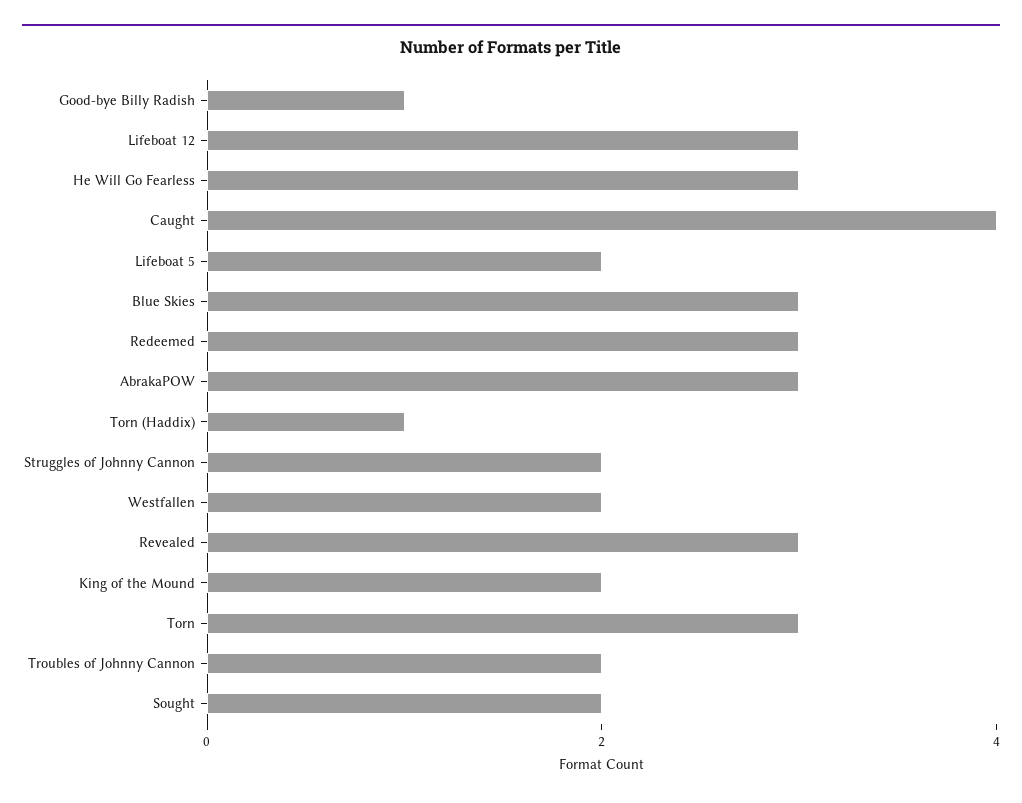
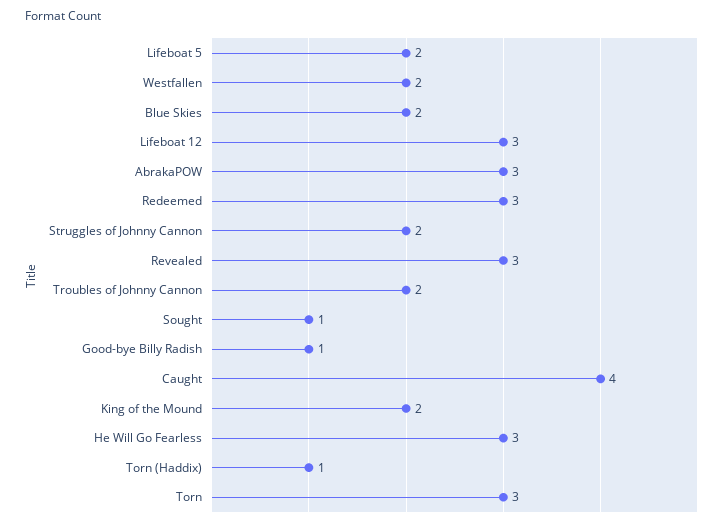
  {
    "Good-bye Billy Radish": 1,
    "Lifeboat 12": 3,
    "He Will Go Fearless": 3,
    "Caught": 4,
    "Lifeboat 5": 2,
-   "Blue Skies": 3,
+   "Blue Skies": 2,
    "Redeemed": 3,
    "AbrakaPOW": 3,
    "Torn (Haddix)": 1,
    "Struggles of Johnny Cannon": 2,
    "Westfallen": 2,
    "Revealed": 3,
    "King of the Mound": 2,
    "Torn": 3,
    "Troubles of Johnny Cannon": 2,
-   "Sought": 2
+   "Sought": 1
  }

